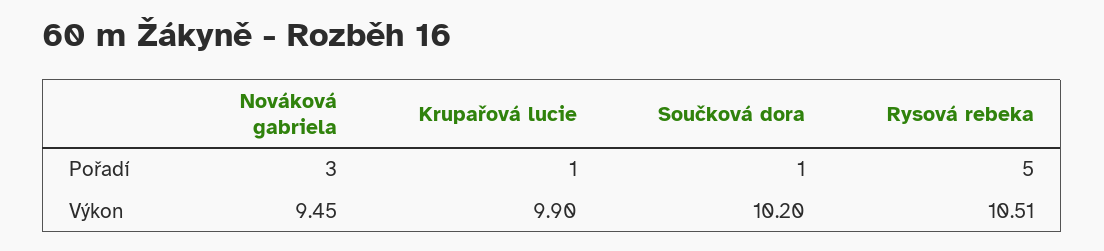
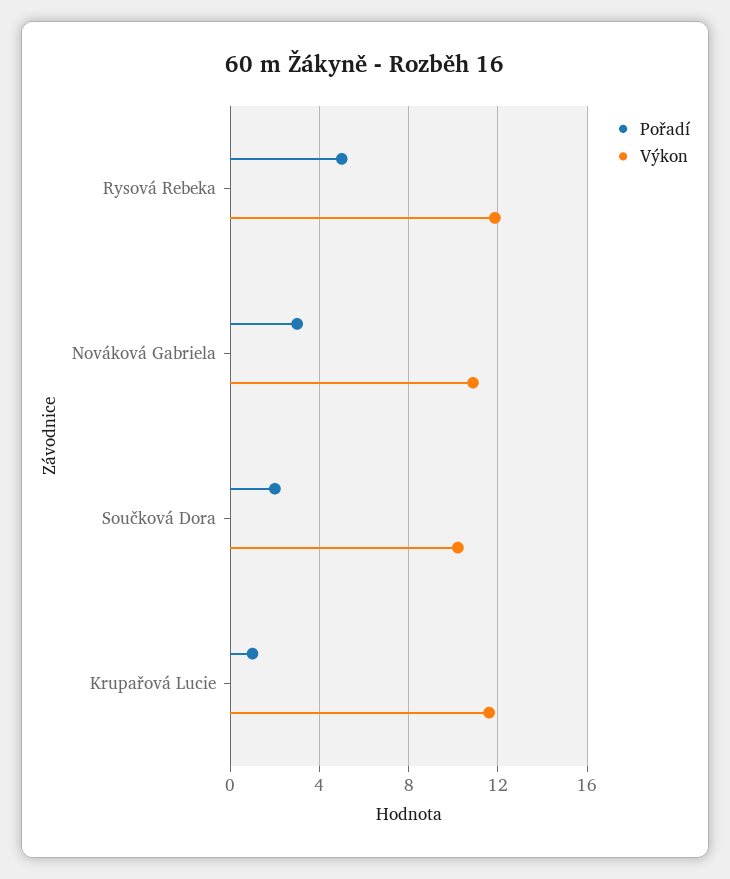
  {
    "Pořadí": {
      "Nováková gabriela": 3,
      "Krupařová lucie": 1,
-     "Součková dora": 1,
+     "Součková dora": 2,
      "Rysová rebeka": 5
    },
    "Výkon": {
-     "Nováková gabriela": 9.45,
+     "Nováková gabriela": 11,
-     "Krupařová lucie": 9.9,
+     "Krupařová lucie": 11.5,
      "Součková dora": 10.2,
-     "Rysová rebeka": 10.51
+     "Rysová rebeka": 12
    }
  }

